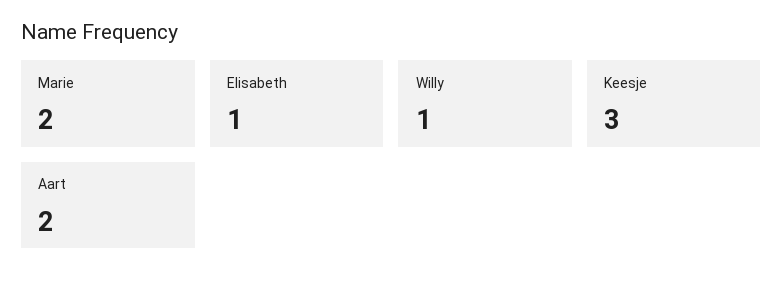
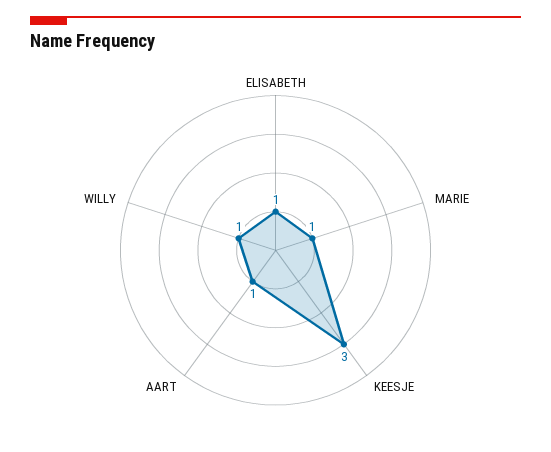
  {
-   "Marie": 2,
+   "Marie": 1,
    "Elisabeth": 1,
    "Willy": 1,
    "Keesje": 3,
-   "Aart": 2
+   "Aart": 1
  }

